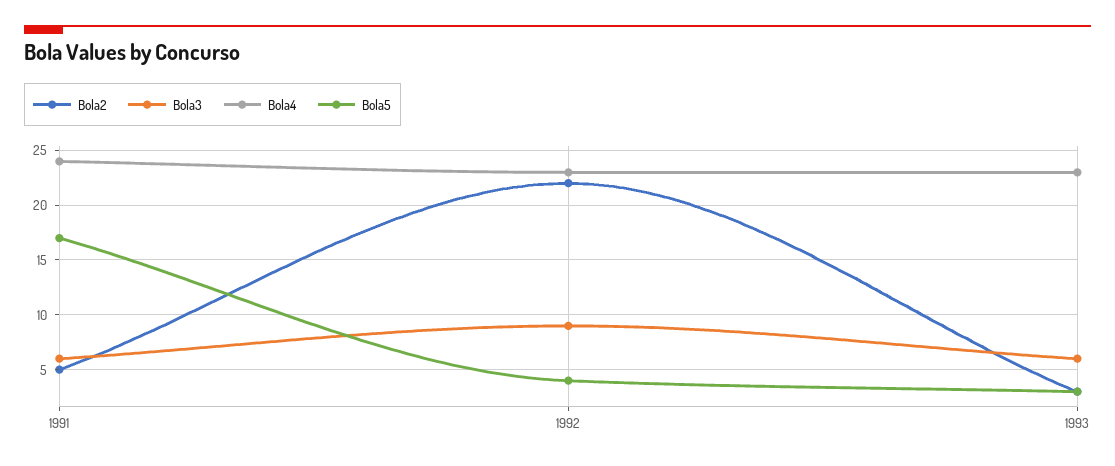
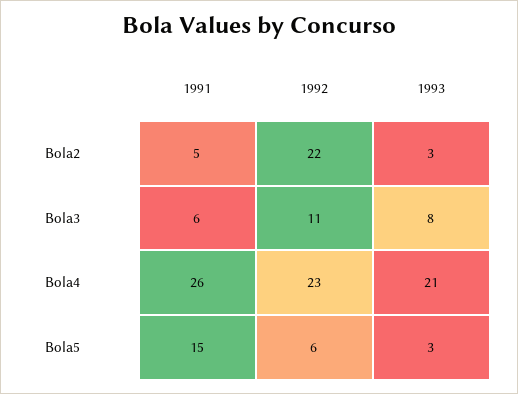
  {
    "Bola2": {
      "1991": 5,
      "1992": 22,
      "1993": 3
    },
    "Bola3": {
      "1991": 6,
-     "1992": 9,
+     "1992": 11,
-     "1993": 6
+     "1993": 8
    },
    "Bola4": {
-     "1991": 24,
+     "1991": 26,
      "1992": 23,
-     "1993": 23
+     "1993": 21
    },
    "Bola5": {
-     "1991": 17,
+     "1991": 15,
-     "1992": 4,
+     "1992": 6,
      "1993": 3
    }
  }

